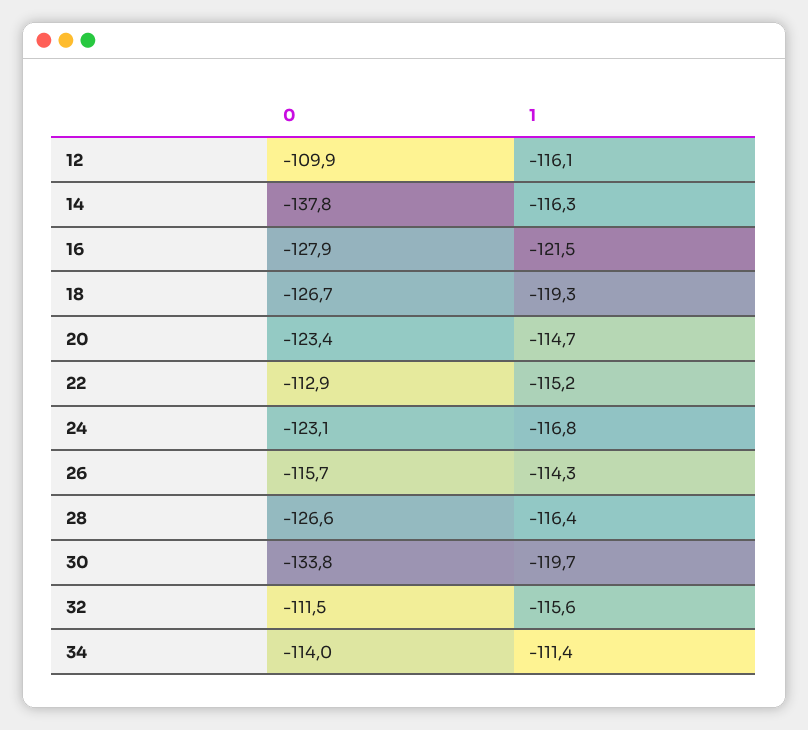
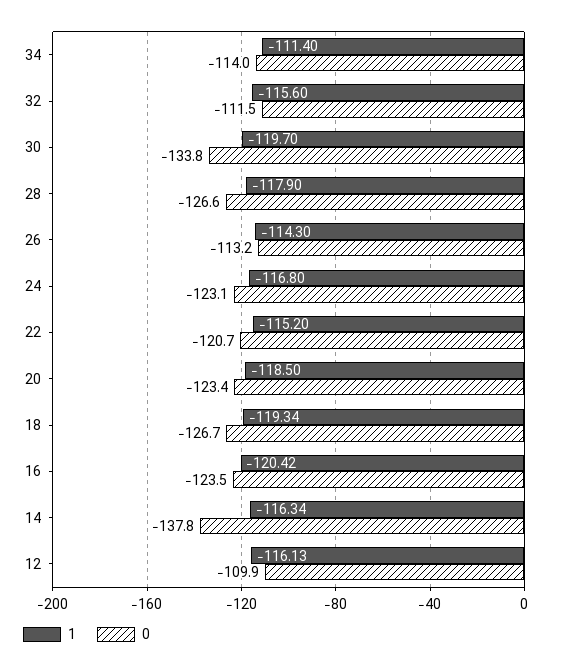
  {
    "0": {
      "12": -109.9,
      "14": -137.8,
-     "16": -127.9,
+     "16": -123.5,
      "18": -126.7,
      "20": -123.4,
-     "22": -112.9,
+     "22": -120.7,
      "24": -123.1,
-     "26": -115.7,
+     "26": -113.2,
      "28": -126.6,
      "30": -133.8,
      "32": -111.5,
      "34": -114
    },
    "1": {
      "12": -116.13,
      "14": -116.34,
-     "16": -121.5,
+     "16": -120.42,
      "18": -119.34,
-     "20": -114.7,
+     "20": -118.5,
      "22": -115.2,
      "24": -116.8,
      "26": -114.3,
-     "28": -116.4,
+     "28": -117.9,
      "30": -119.7,
      "32": -115.6,
      "34": -111.4
    }
  }

